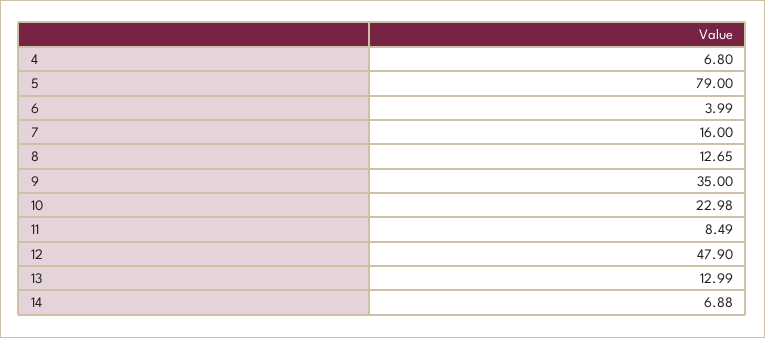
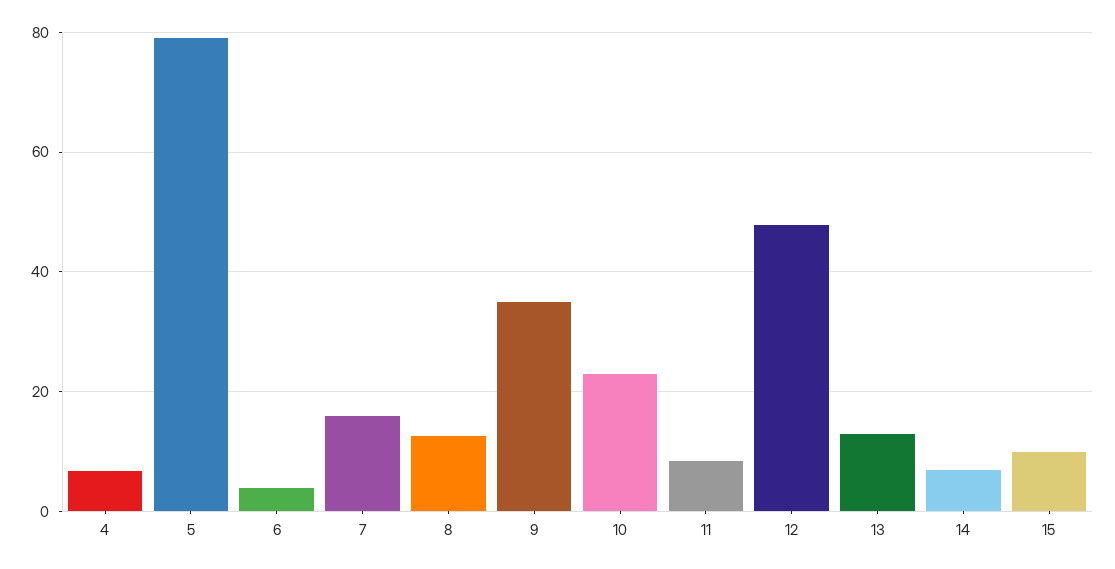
  {
    "4": 6.8,
    "5": 79,
    "6": 3.99,
    "7": 16,
    "8": 12.65,
    "9": 35,
    "10": 22.98,
    "11": 8.49,
    "12": 47.9,
    "13": 12.99,
-   "14": 6.88
+   "14": 6.88,
+   "15": 10
  }

